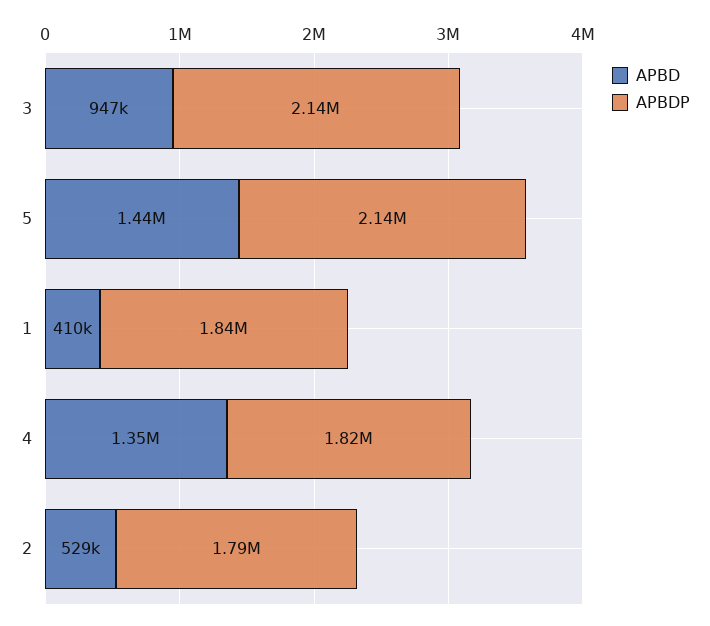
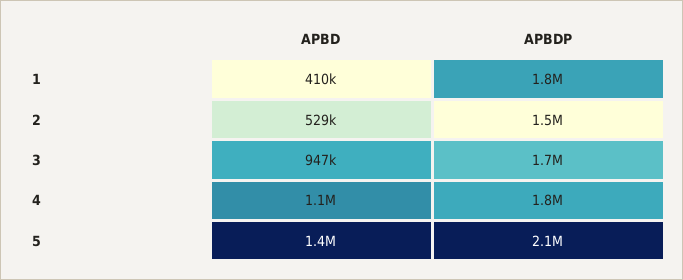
  {
    "APBD": {
      "3": 947000,
      "5": 1440000,
      "1": 410000,
-     "4": 1350000,
+     "4": 1100000,
      "2": 529000
    },
    "APBDP": {
-     "3": 2140000,
+     "3": 1700000,
      "5": 2140000,
      "1": 1840000,
      "4": 1820000,
-     "2": 1790000
+     "2": 1500000
    }
  }

